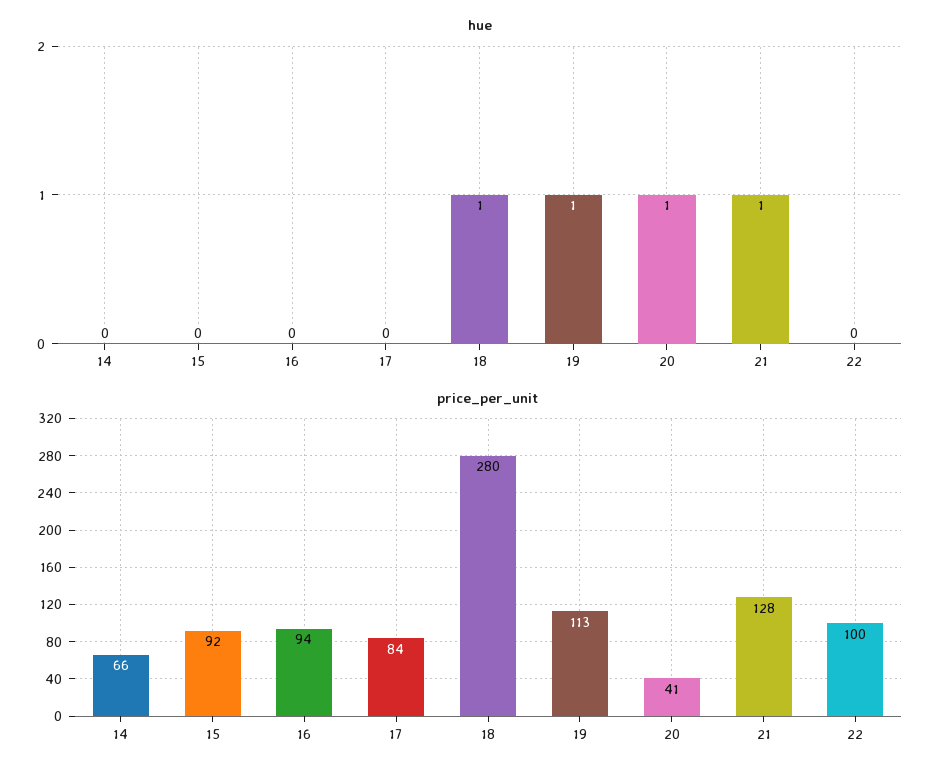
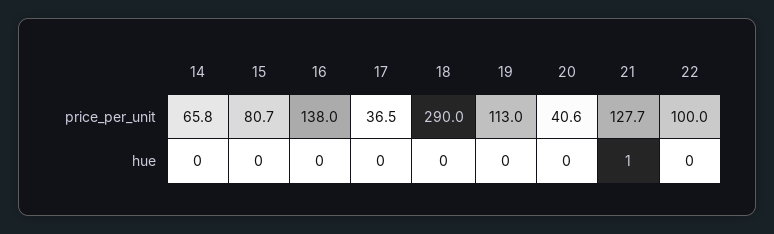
  {
    "hue": {
      "14": 0,
      "15": 0,
      "16": 0,
      "17": 0,
-     "18": 1,
+     "18": 0,
-     "19": 1,
+     "19": 0,
-     "20": 1,
+     "20": 0,
      "21": 1,
      "22": 0
    },
    "price_per_unit": {
      "14": 65.8,
-     "15": 92,
+     "15": 80.7,
-     "16": 94,
+     "16": 138,
-     "17": 84,
+     "17": 36.5,
-     "18": 280,
+     "18": 290,
      "19": 113,
      "20": 40.6,
      "21": 127.7,
      "22": 100
    }
  }

